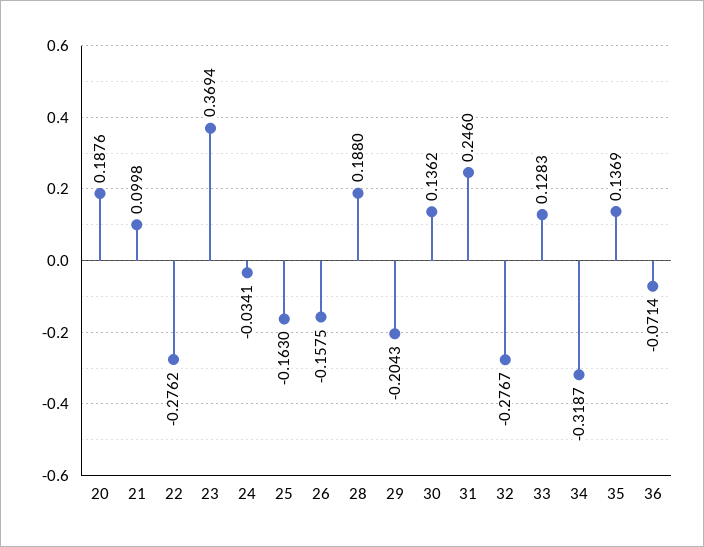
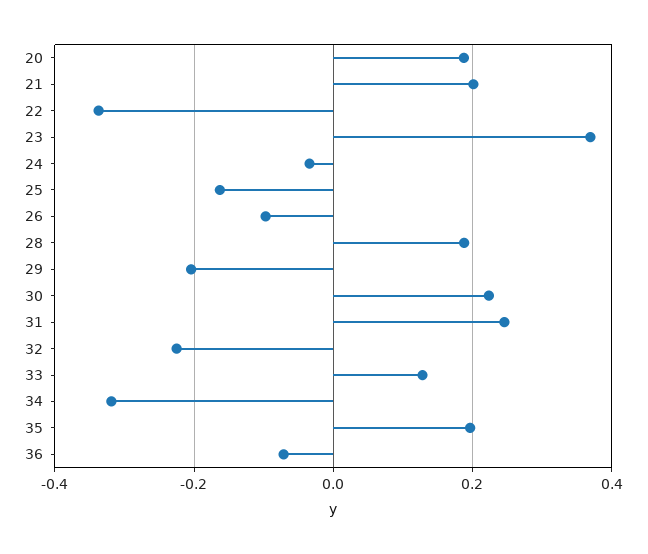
  {
    "20": 0.1876,
-   "21": 0.0998,
+   "21": 0.2,
-   "22": -0.2762,
+   "22": -0.34,
    "23": 0.3694,
    "24": -0.0341,
    "25": -0.163,
-   "26": -0.1575,
+   "26": -0.1,
    "28": 0.188,
    "29": -0.2043,
-   "30": 0.1362,
+   "30": 0.22,
    "31": 0.246,
-   "32": -0.2767,
+   "32": -0.22,
    "33": 0.1283,
    "34": -0.3187,
-   "35": 0.1369,
+   "35": 0.2,
    "36": -0.0714
  }

